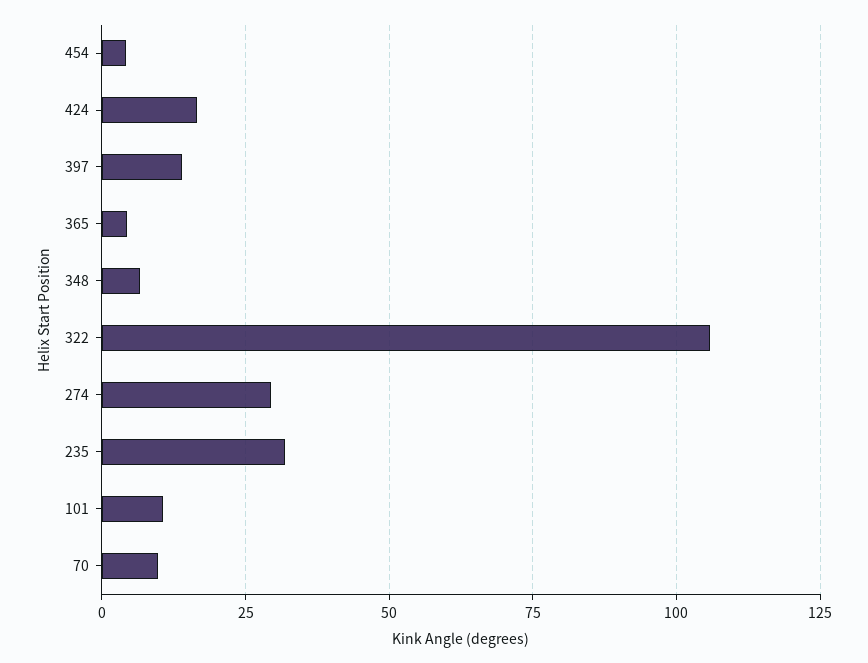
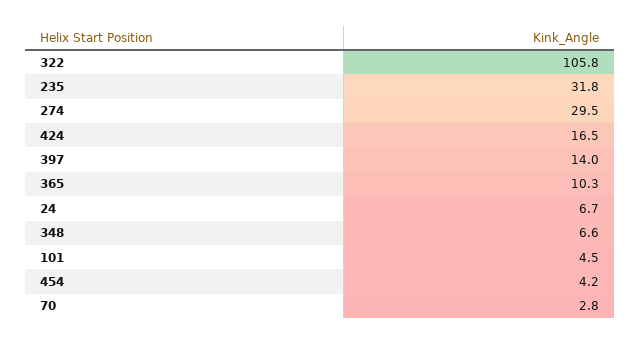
  {
    "454": 4.2,
    "424": 16.5,
    "397": 14,
-   "365": 5,
+   "365": 10.3,
    "348": 6.6,
    "322": 105.8,
    "274": 29.5,
    "235": 31.8,
-   "101": 10,
+   "101": 4.5,
-   "70": 10
+   "70": 2.8,
+   "24": 6.7
  }

